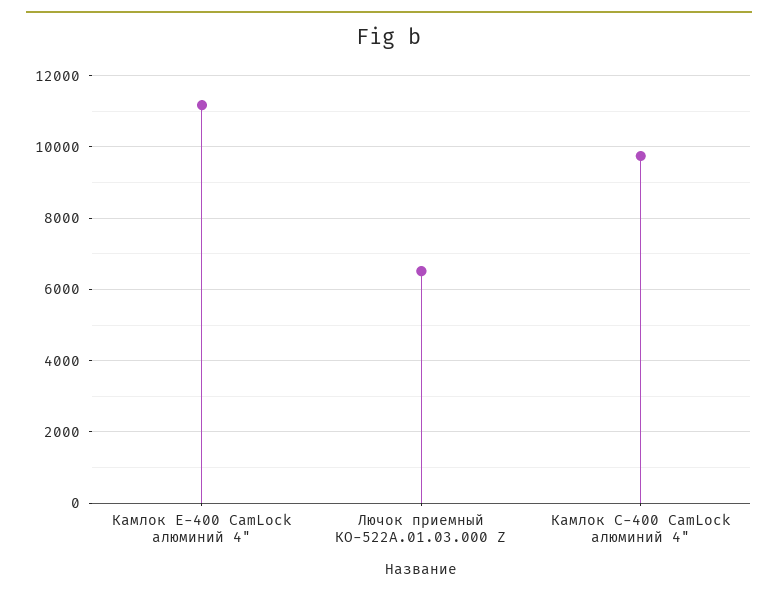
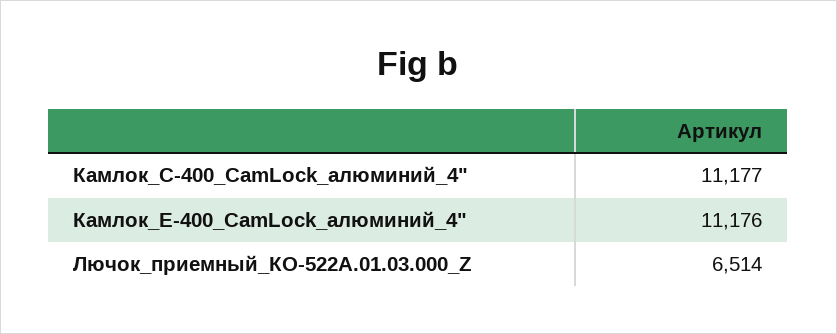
  {
    "Камлок Е-400 CamLock алюминий 4\"": 11176,
    "Лючок приемный КО-522А.01.03.000 Z": 6514,
-   "Камлок С-400 CamLock алюминий 4\"": 9800
+   "Камлок С-400 CamLock алюминий 4\"": 11177
  }

